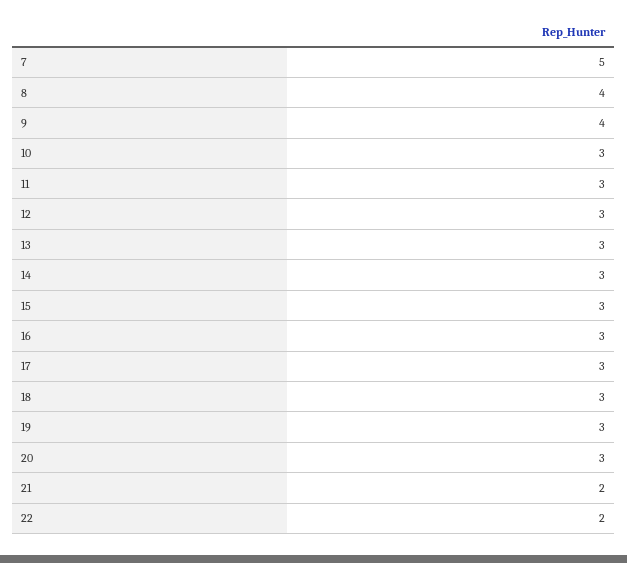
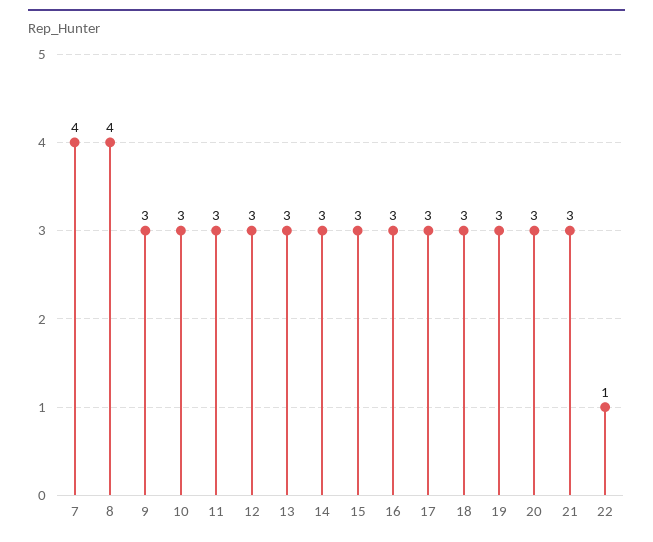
  {
-   "7": 5,
+   "7": 4,
    "8": 4,
-   "9": 4,
+   "9": 3,
    "10": 3,
    "11": 3,
    "12": 3,
    "13": 3,
    "14": 3,
    "15": 3,
    "16": 3,
    "17": 3,
    "18": 3,
    "19": 3,
    "20": 3,
-   "21": 2,
+   "21": 3,
-   "22": 2
+   "22": 1
  }

